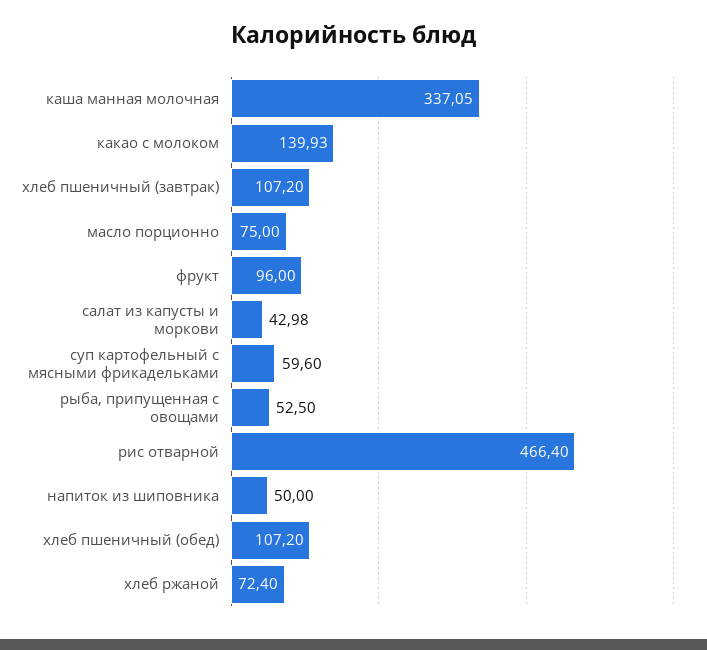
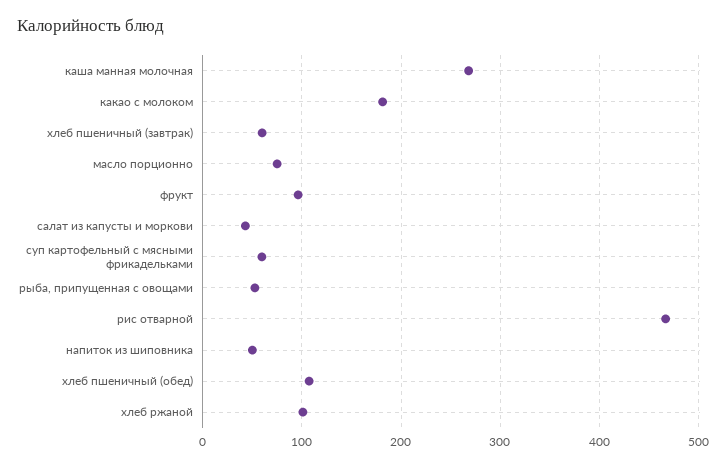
  {
-   "каша манная молочная": 337.05,
+   "каша манная молочная": 270,
-   "какао с молоком": 139.93,
+   "какао с молоком": 180,
-   "хлеб пшеничный (завтрак)": 107.2,
+   "хлеб пшеничный (завтрак)": 60,
    "масло порционно": 75,
    "фрукт": 96,
    "салат из капусты и моркови": 42.98,
    "суп картофельный с мясными фрикадельками": 59.6,
    "рыба, припущенная с овощами": 52.5,
    "рис отварной": 466.4,
    "напиток из шиповника": 50,
    "хлеб пшеничный (обед)": 107.2,
-   "хлеб ржаной": 72.4
+   "хлеб ржаной": 100
  }

